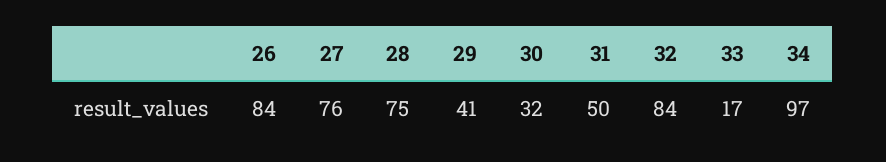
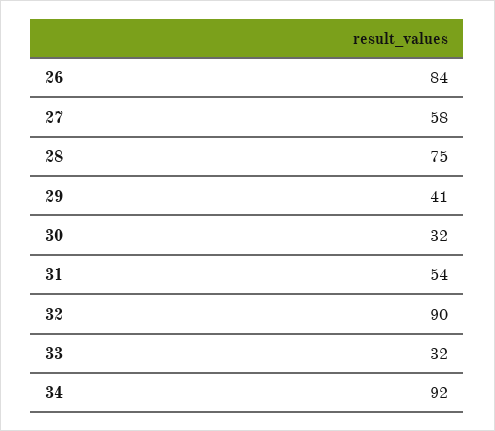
  {
    "26": 84,
-   "27": 76,
+   "27": 58,
    "28": 75,
    "29": 41,
    "30": 32,
-   "31": 50,
+   "31": 54,
-   "32": 84,
+   "32": 90,
-   "33": 17,
+   "33": 32,
-   "34": 97
+   "34": 92
  }

